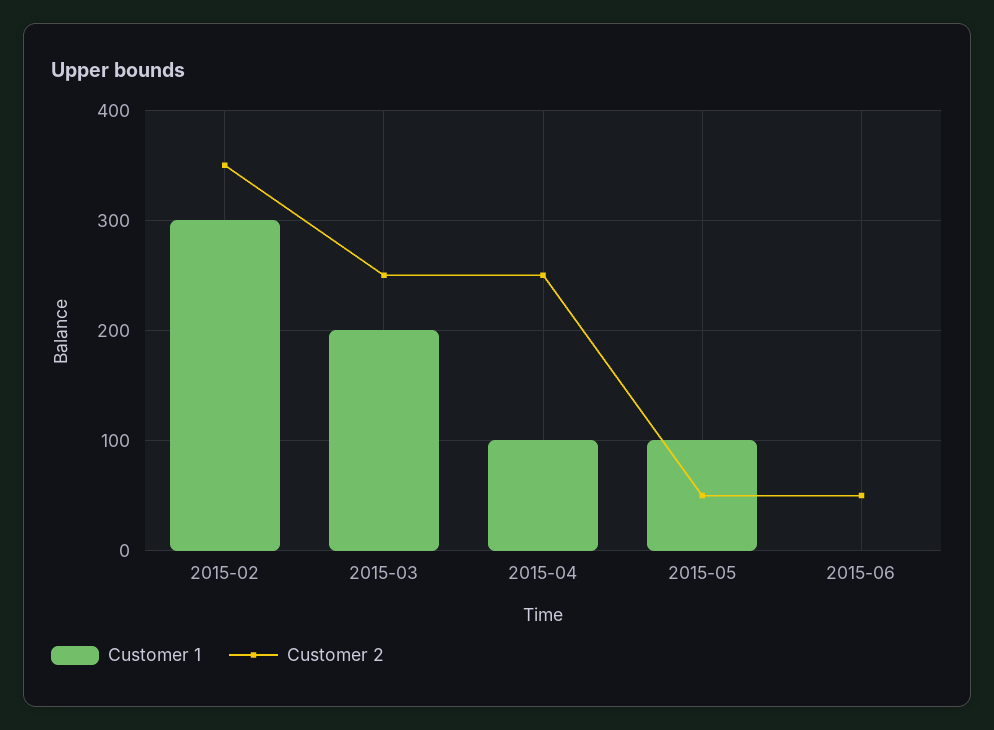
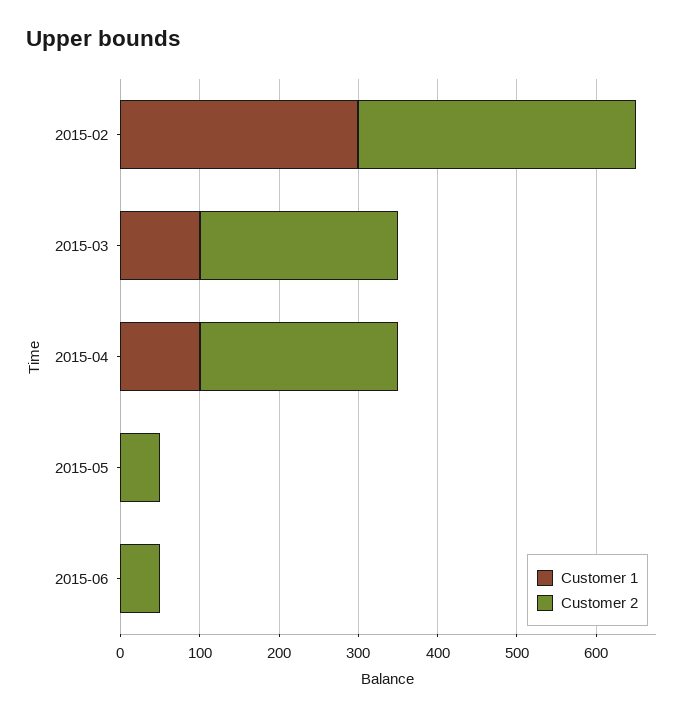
  {
    "Customer 1": {
      "2015-02": 300,
-     "2015-03": 200,
+     "2015-03": 100,
      "2015-04": 100,
-     "2015-05": 100,
+     "2015-05": 0,
      "2015-06": 0
    },
    "Customer 2": {
      "2015-02": 350,
      "2015-03": 250,
      "2015-04": 250,
      "2015-05": 50,
      "2015-06": 50
    }
  }

